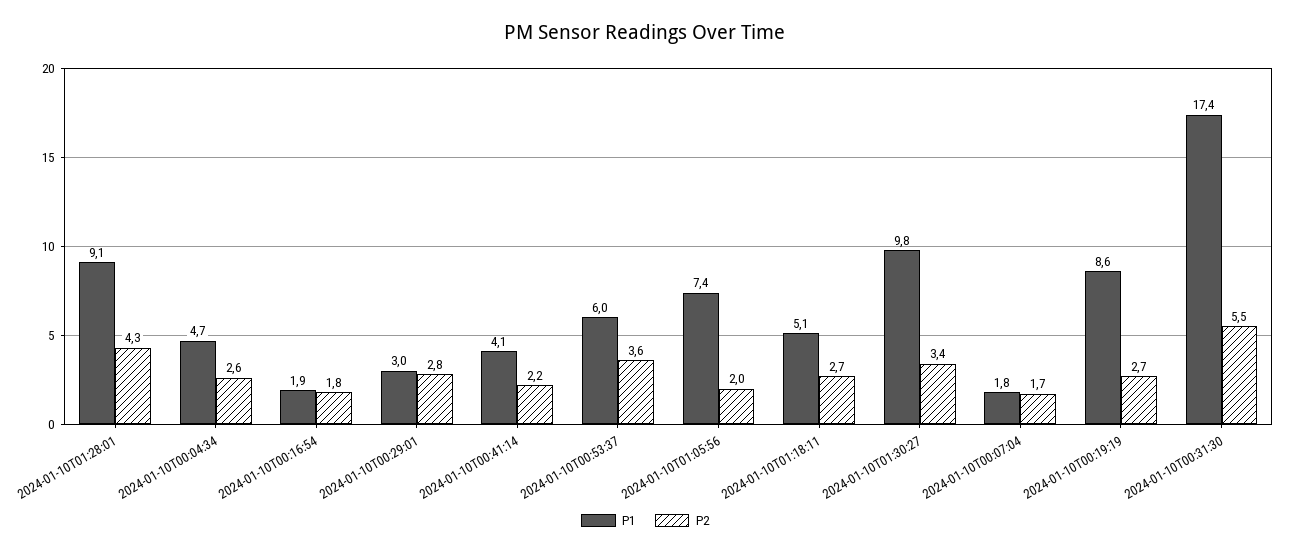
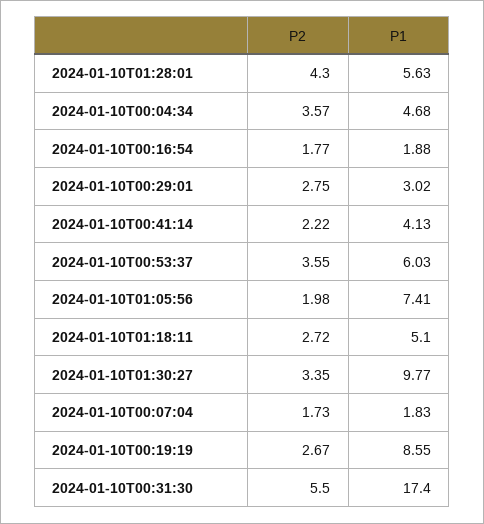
  {
    "P1": {
-     "2024-01-10T01:28:01": 9.1,
+     "2024-01-10T01:28:01": 5.63,
      "2024-01-10T00:04:34": 4.68,
      "2024-01-10T00:16:54": 1.88,
      "2024-01-10T00:29:01": 3.02,
      "2024-01-10T00:41:14": 4.13,
      "2024-01-10T00:53:37": 6.03,
      "2024-01-10T01:05:56": 7.41,
      "2024-01-10T01:18:11": 5.1,
      "2024-01-10T01:30:27": 9.77,
      "2024-01-10T00:07:04": 1.83,
      "2024-01-10T00:19:19": 8.55,
      "2024-01-10T00:31:30": 17.4
    },
    "P2": {
      "2024-01-10T01:28:01": 4.3,
-     "2024-01-10T00:04:34": 2.6,
+     "2024-01-10T00:04:34": 3.57,
      "2024-01-10T00:16:54": 1.77,
      "2024-01-10T00:29:01": 2.75,
      "2024-01-10T00:41:14": 2.22,
      "2024-01-10T00:53:37": 3.55,
      "2024-01-10T01:05:56": 1.98,
      "2024-01-10T01:18:11": 2.72,
      "2024-01-10T01:30:27": 3.35,
      "2024-01-10T00:07:04": 1.73,
      "2024-01-10T00:19:19": 2.67,
      "2024-01-10T00:31:30": 5.5
    }
  }

